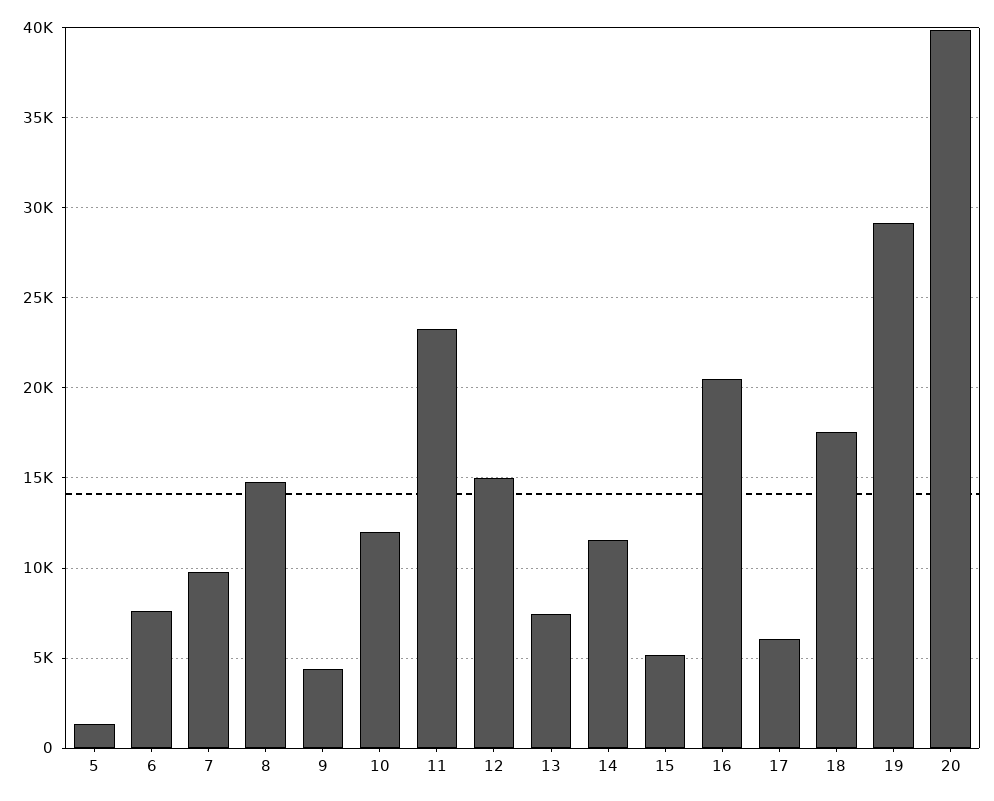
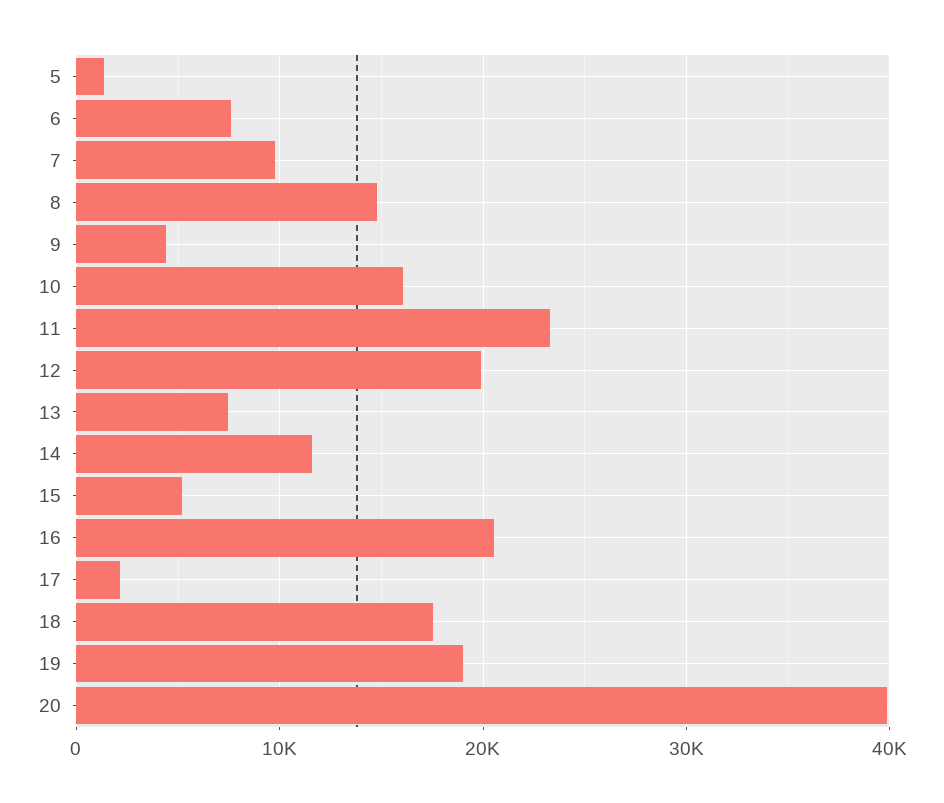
  {
    "5": 1500,
    "6": 7500,
    "7": 10000,
    "8": 15000,
    "9": 4500,
-   "10": 12000,
+   "10": 16000,
    "11": 23500,
-   "12": 15000,
+   "12": 20000,
    "13": 7500,
    "14": 11500,
    "15": 5000,
    "16": 20500,
-   "17": 6000,
+   "17": 2000,
    "18": 17500,
-   "19": 29000,
+   "19": 19000,
    "20": 40000
  }

